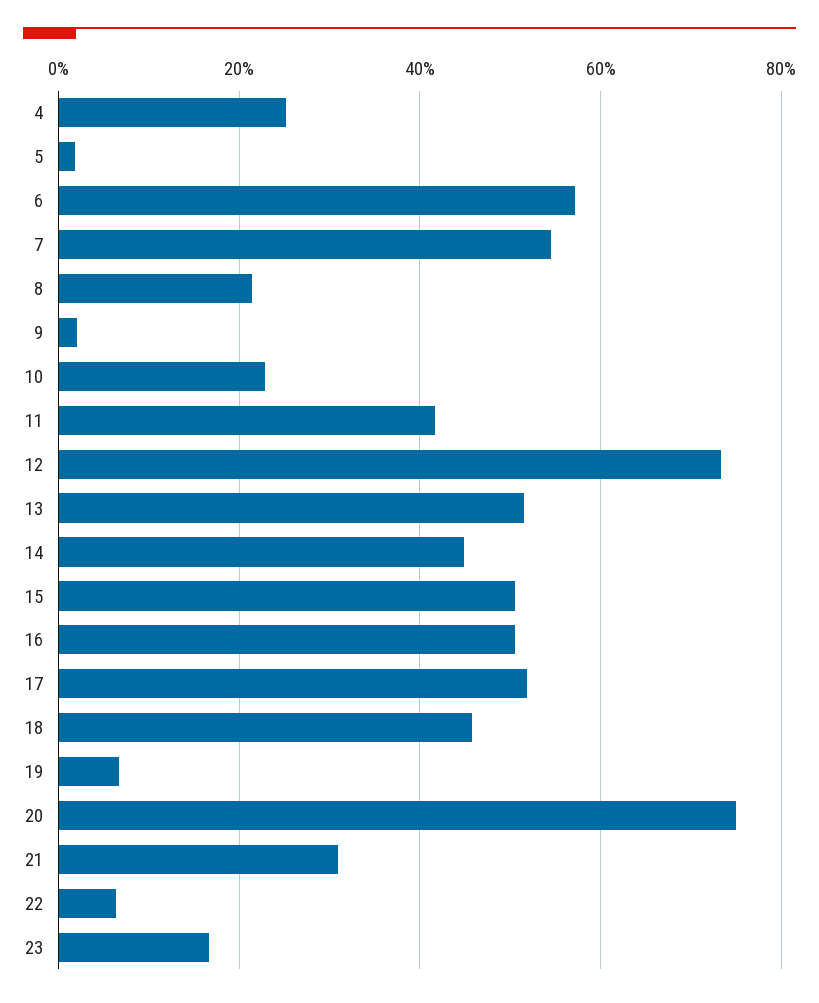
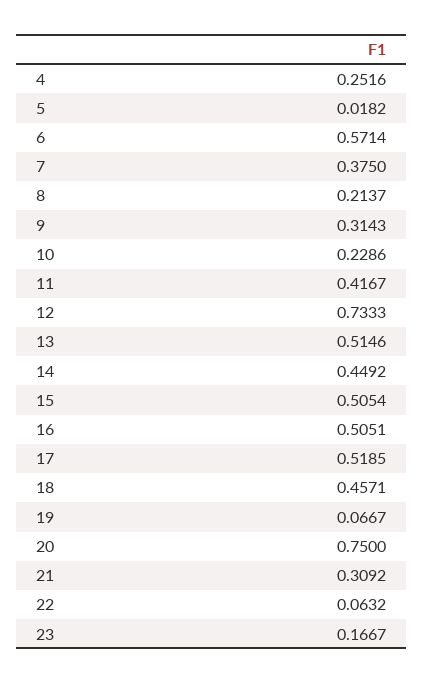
  {
    "4": 0.2516,
    "5": 0.0182,
    "6": 0.5714,
-   "7": 0.54,
+   "7": 0.375,
    "8": 0.2137,
-   "9": 0.02,
+   "9": 0.3143,
    "10": 0.2286,
    "11": 0.4167,
    "12": 0.7333,
    "13": 0.5146,
    "14": 0.4492,
    "15": 0.5054,
    "16": 0.5051,
    "17": 0.5185,
    "18": 0.4571,
    "19": 0.0667,
    "20": 0.75,
    "21": 0.3092,
    "22": 0.0632,
    "23": 0.1667
  }

